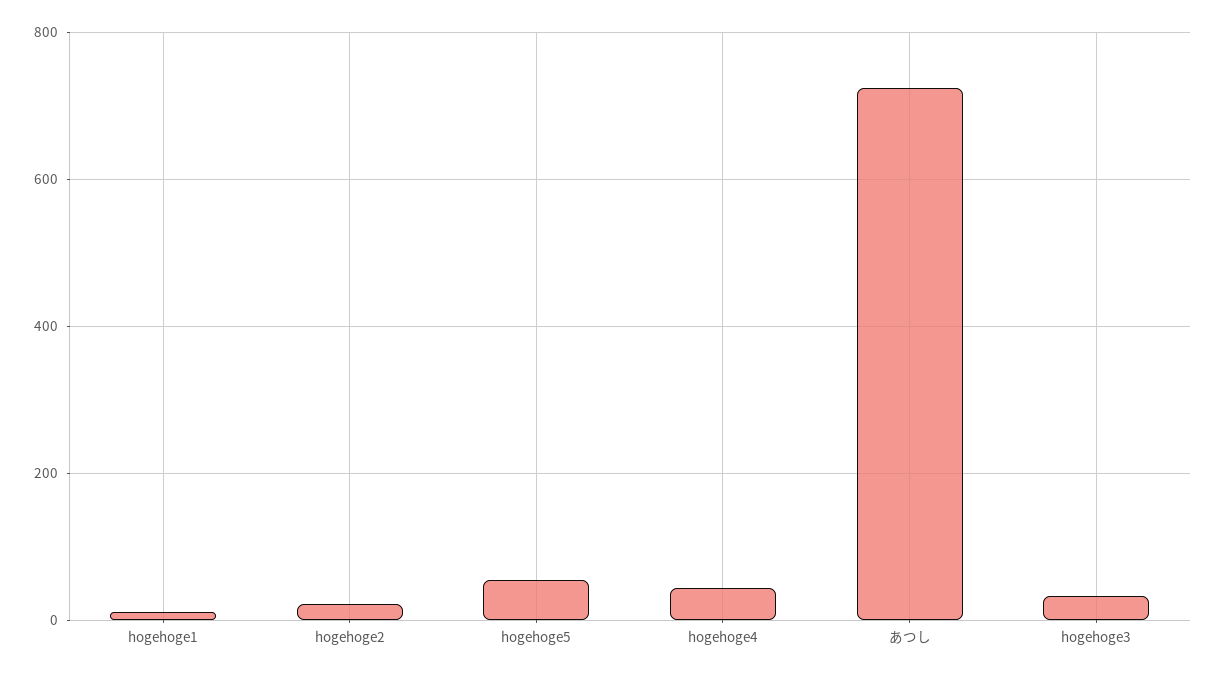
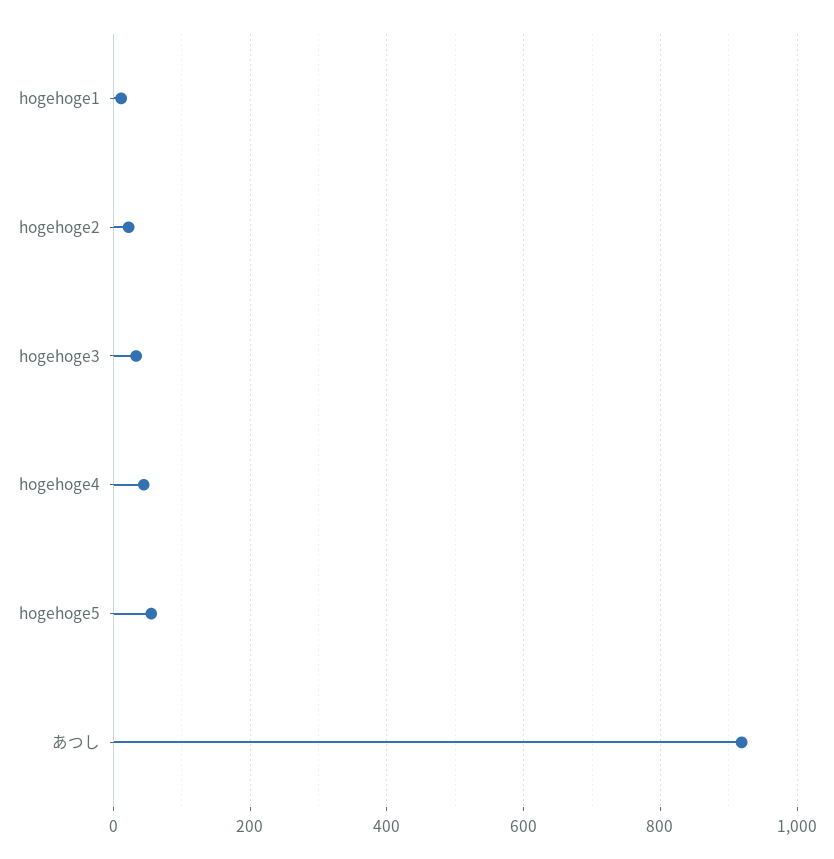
  {
    "hogehoge1": 20,
    "hogehoge2": 20,
    "hogehoge5": 60,
    "hogehoge4": 40,
-   "あつし": 720,
+   "あつし": 920,
    "hogehoge3": 40
  }

